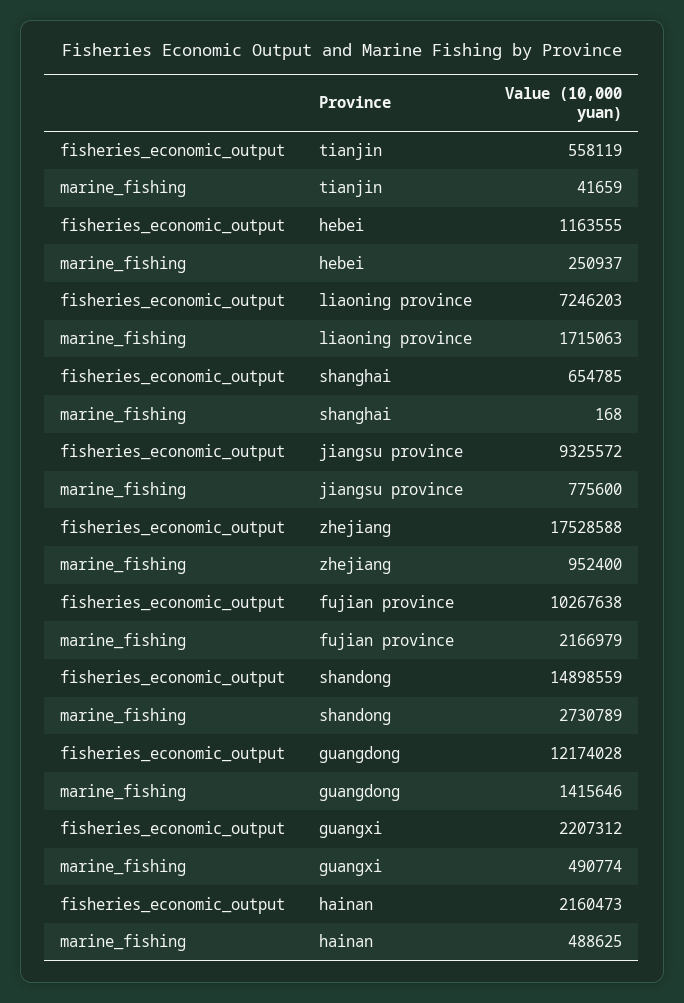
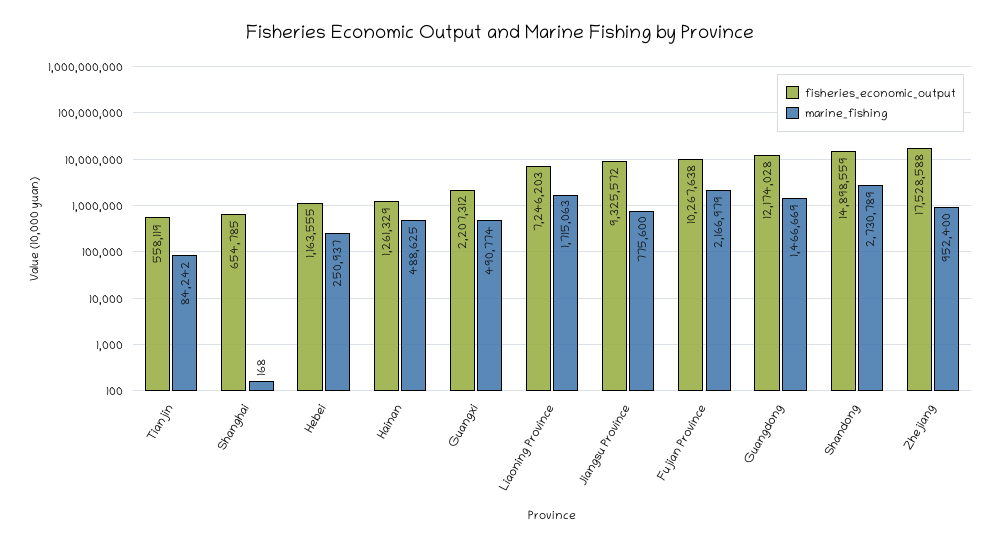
  {
    "fisheries_economic_output": {
      "tianjin": 558119,
      "hebei": 1163555,
      "liaoning province": 7246203,
      "shanghai": 654785,
      "jiangsu province": 9325572,
      "zhejiang": 17528588,
      "fujian province": 10267638,
      "shandong": 14898559,
      "guangdong": 12174028,
      "guangxi": 2207312,
-     "hainan": 2160473
+     "hainan": 1261329
    },
    "marine_fishing": {
-     "tianjin": 41659,
+     "tianjin": 84242,
      "hebei": 250937,
      "liaoning province": 1715063,
      "shanghai": 168,
      "jiangsu province": 775600,
      "zhejiang": 952400,
      "fujian province": 2166979,
      "shandong": 2730789,
-     "guangdong": 1415646,
+     "guangdong": 1466669,
      "guangxi": 490774,
      "hainan": 488625
    }
  }

